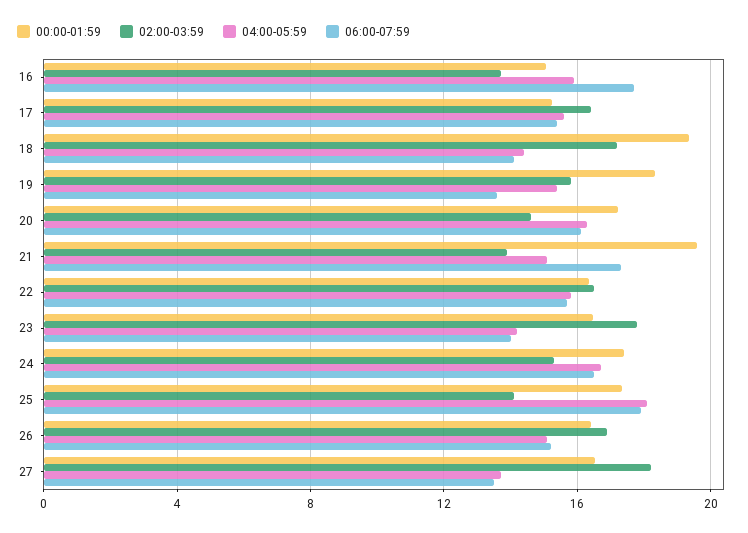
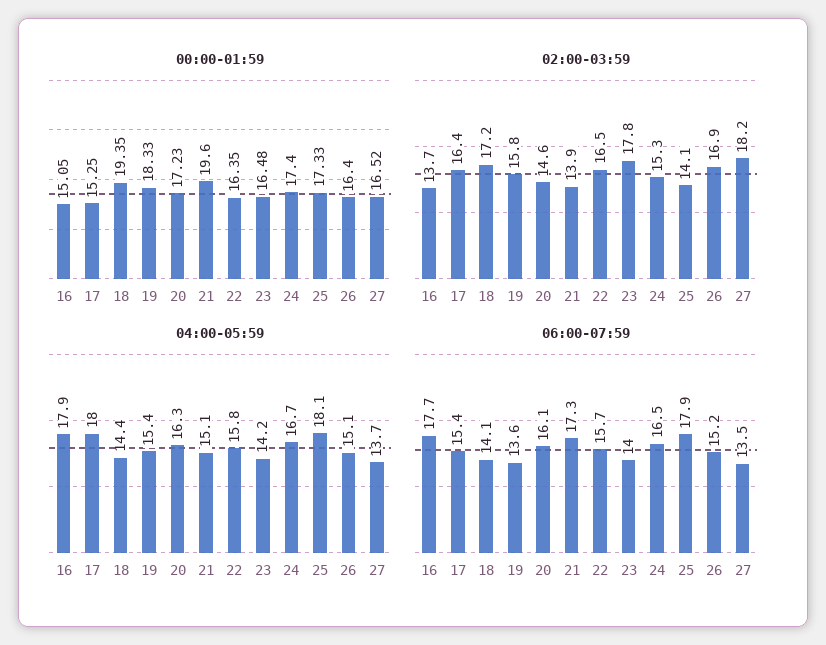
  {
    "00:00-01:59": {
      "16": 15.05,
      "17": 15.25,
      "18": 19.35,
      "19": 18.33,
      "20": 17.23,
      "21": 19.6,
      "22": 16.35,
      "23": 16.48,
      "24": 17.4,
      "25": 17.33,
      "26": 16.4,
      "27": 16.52
    },
    "02:00-03:59": {
      "16": 13.7,
      "17": 16.4,
      "18": 17.2,
      "19": 15.8,
      "20": 14.6,
      "21": 13.9,
      "22": 16.5,
      "23": 17.8,
      "24": 15.3,
      "25": 14.1,
      "26": 16.9,
      "27": 18.2
    },
    "04:00-05:59": {
-     "16": 16,
+     "16": 17.9,
-     "17": 15.5,
+     "17": 18,
      "18": 14.4,
      "19": 15.4,
      "20": 16.3,
      "21": 15.1,
      "22": 15.8,
      "23": 14.2,
      "24": 16.7,
      "25": 18.1,
      "26": 15.1,
      "27": 13.7
    },
    "06:00-07:59": {
      "16": 17.7,
      "17": 15.4,
      "18": 14.1,
      "19": 13.6,
      "20": 16.1,
      "21": 17.3,
      "22": 15.7,
      "23": 14,
      "24": 16.5,
      "25": 17.9,
      "26": 15.2,
      "27": 13.5
    }
  }

